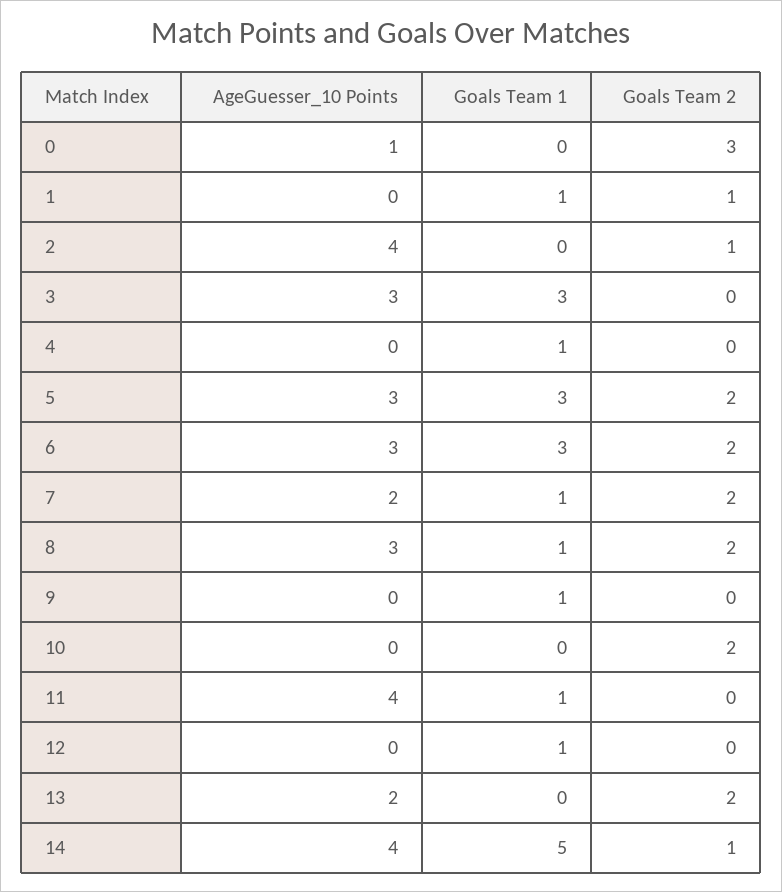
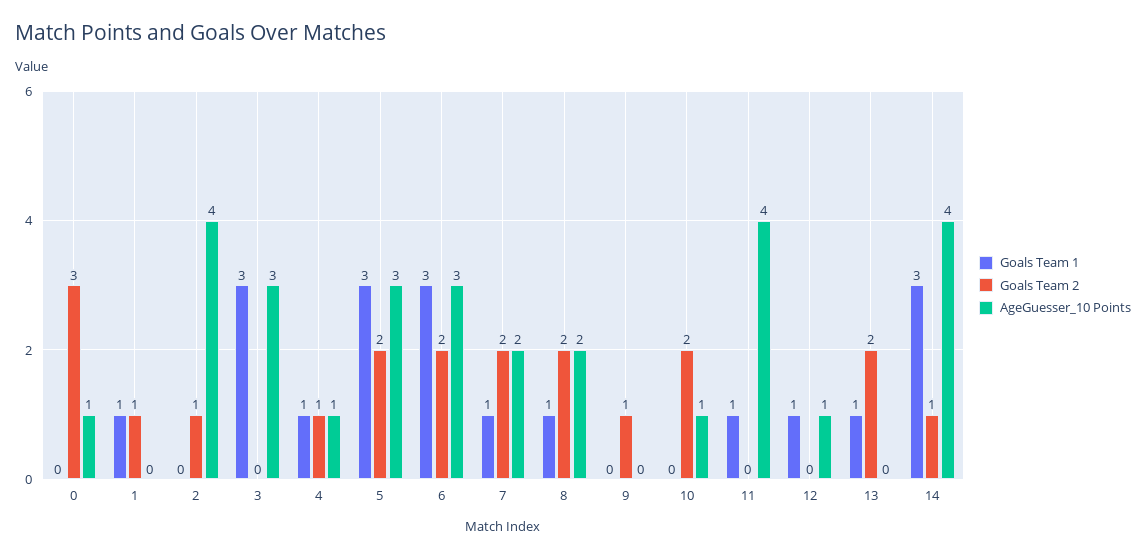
  {
    "AgeGuesser_10 Points": {
      "0": 1,
      "1": 0,
      "2": 4,
      "3": 3,
-     "4": 0,
+     "4": 1,
      "5": 3,
      "6": 3,
      "7": 2,
-     "8": 3,
+     "8": 2,
      "9": 0,
-     "10": 0,
+     "10": 1,
      "11": 4,
-     "12": 0,
+     "12": 1,
-     "13": 2,
+     "13": 0,
      "14": 4
    },
    "Goals Team 1": {
      "0": 0,
      "1": 1,
      "2": 0,
      "3": 3,
      "4": 1,
      "5": 3,
      "6": 3,
      "7": 1,
      "8": 1,
-     "9": 1,
+     "9": 0,
      "10": 0,
      "11": 1,
      "12": 1,
-     "13": 0,
+     "13": 1,
-     "14": 5
+     "14": 3
    },
    "Goals Team 2": {
      "0": 3,
      "1": 1,
      "2": 1,
      "3": 0,
-     "4": 0,
+     "4": 1,
      "5": 2,
      "6": 2,
      "7": 2,
      "8": 2,
-     "9": 0,
+     "9": 1,
      "10": 2,
      "11": 0,
      "12": 0,
      "13": 2,
      "14": 1
    }
  }

